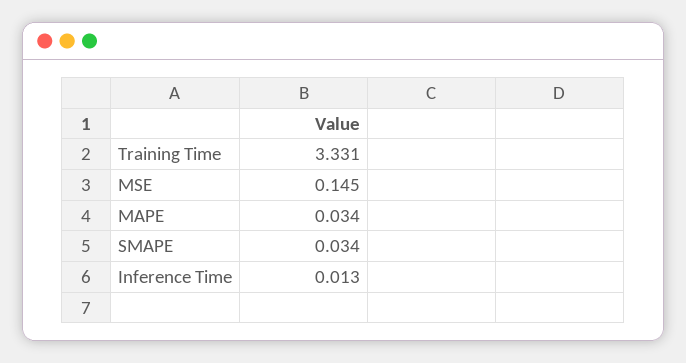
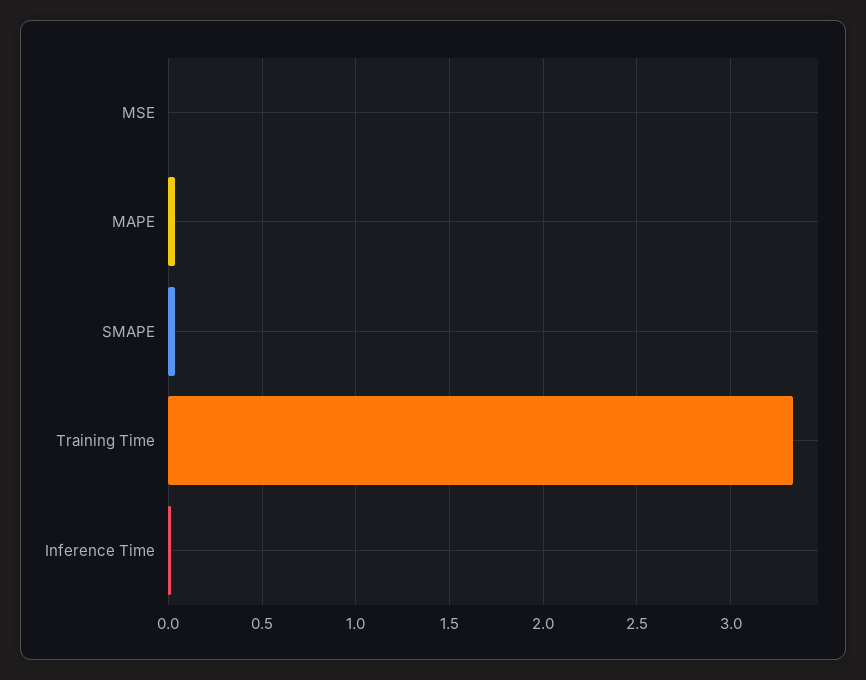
  {
    "Training Time": 3.331,
-   "MSE": 0.145,
+   "MSE": 0,
    "MAPE": 0.034,
    "SMAPE": 0.034,
    "Inference Time": 0.013
  }

